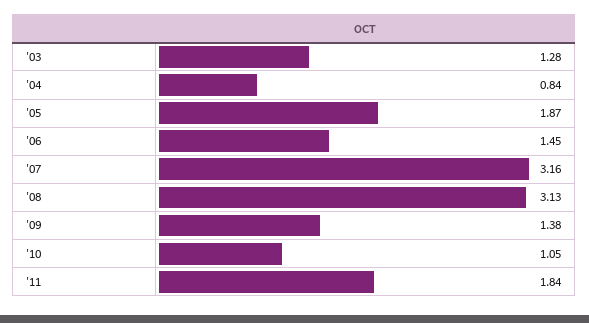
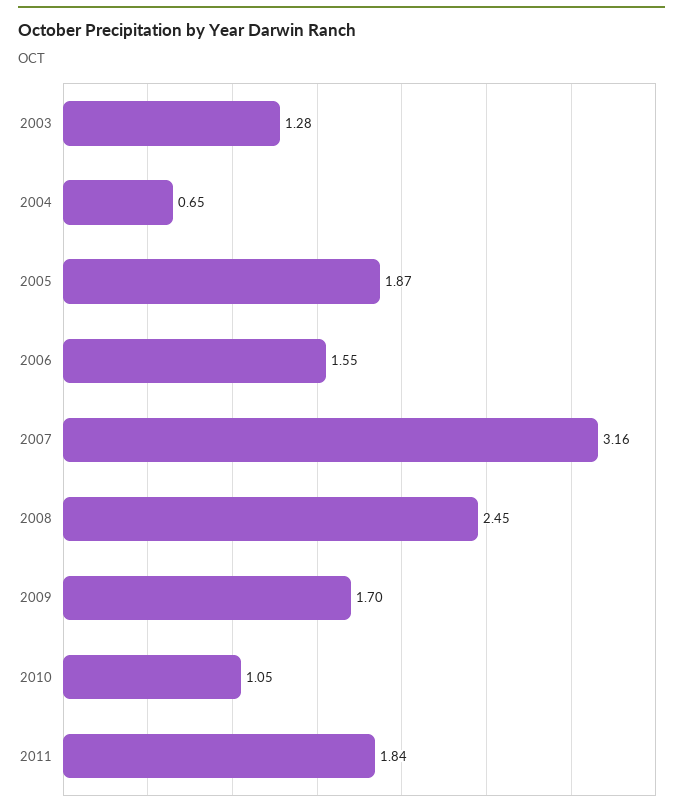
  {
    "'03": 1.28,
-   "'04": 0.84,
+   "'04": 0.65,
    "'05": 1.87,
-   "'06": 1.45,
+   "'06": 1.55,
    "'07": 3.16,
-   "'08": 3.13,
+   "'08": 2.45,
-   "'09": 1.38,
+   "'09": 1.7,
    "'10": 1.05,
    "'11": 1.84
  }

